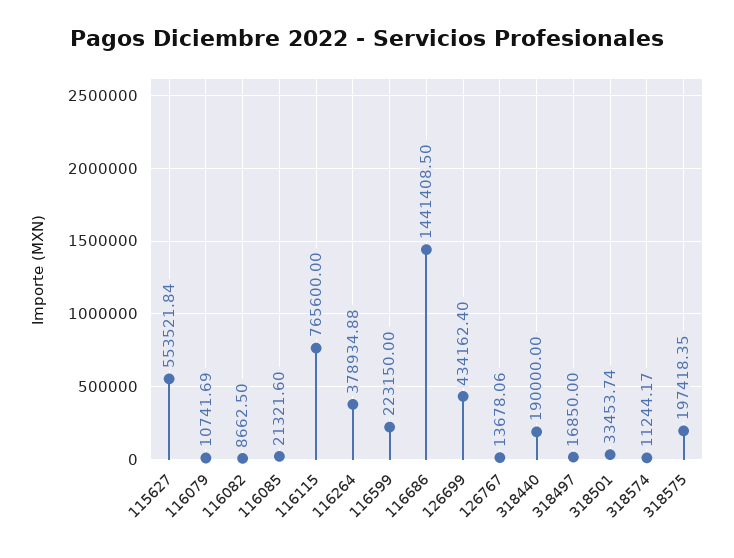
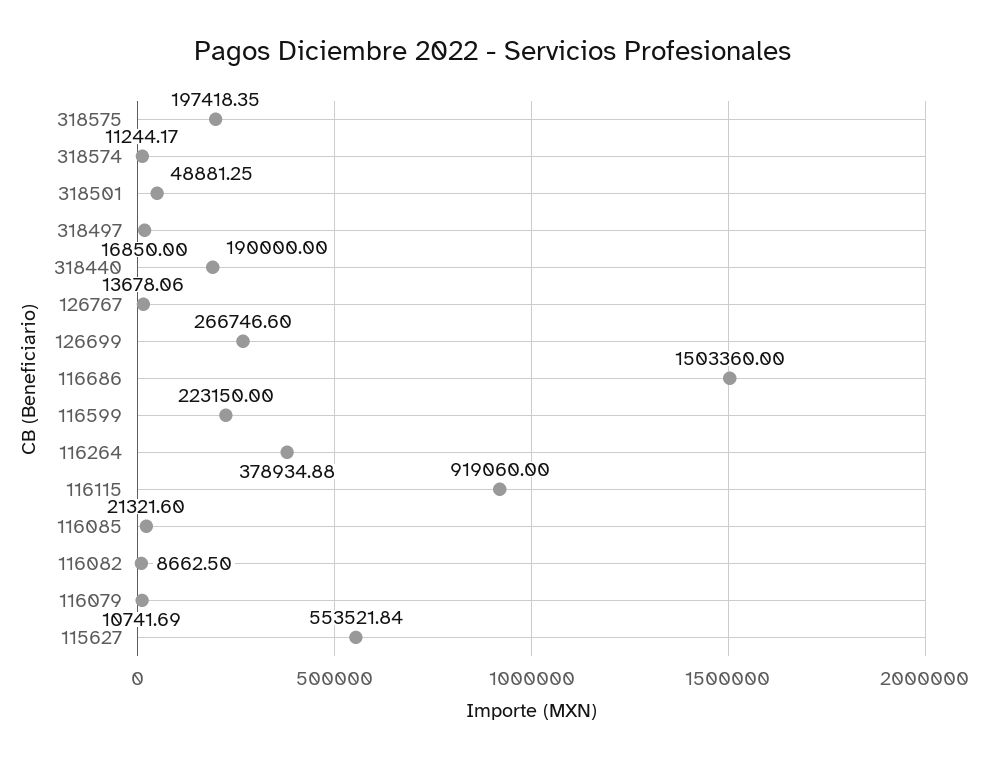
  {
    "115627": 553521.84,
    "116079": 10741.69,
    "116082": 8662.5,
    "116085": 21321.6,
-   "116115": 765600,
+   "116115": 919060,
    "116264": 378934.88,
    "116599": 223150,
-   "116686": 1441408.5,
+   "116686": 1503360,
-   "126699": 434162.4,
+   "126699": 266746.6,
    "126767": 13678.06,
    "318440": 190000,
    "318497": 16850,
-   "318501": 33453.74,
+   "318501": 48881.25,
    "318574": 11244.17,
    "318575": 197418.35
  }

